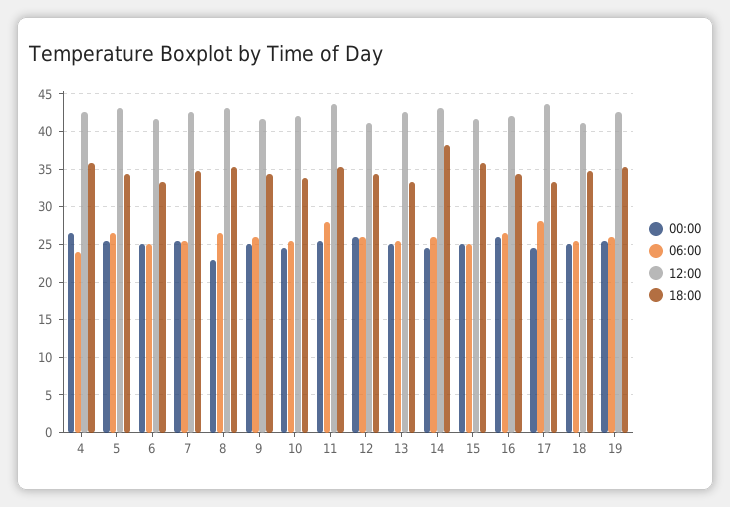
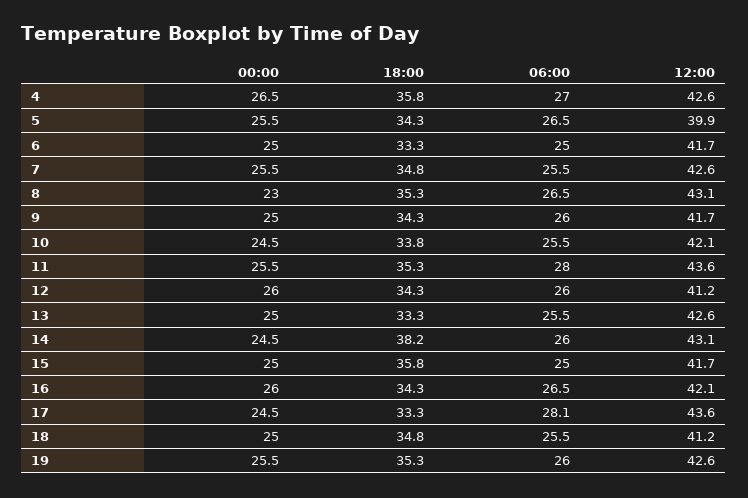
  {
    "00:00": {
      "4": 26.5,
      "5": 25.5,
      "6": 25,
      "7": 25.5,
      "8": 23,
      "9": 25,
      "10": 24.5,
      "11": 25.5,
      "12": 26,
      "13": 25,
      "14": 24.5,
      "15": 25,
      "16": 26,
      "17": 24.5,
      "18": 25,
      "19": 25.5
    },
    "06:00": {
-     "4": 24,
+     "4": 27,
      "5": 26.5,
      "6": 25,
      "7": 25.5,
      "8": 26.5,
      "9": 26,
      "10": 25.5,
      "11": 28,
      "12": 26,
      "13": 25.5,
      "14": 26,
      "15": 25,
      "16": 26.5,
      "17": 28.1,
      "18": 25.5,
      "19": 26
    },
    "12:00": {
      "4": 42.6,
-     "5": 43,
+     "5": 39.9,
      "6": 41.7,
      "7": 42.6,
      "8": 43.1,
      "9": 41.7,
      "10": 42.1,
      "11": 43.6,
      "12": 41.2,
      "13": 42.6,
      "14": 43.1,
      "15": 41.7,
      "16": 42.1,
      "17": 43.6,
      "18": 41.2,
      "19": 42.6
    },
    "18:00": {
      "4": 35.8,
      "5": 34.3,
      "6": 33.3,
      "7": 34.8,
      "8": 35.3,
      "9": 34.3,
      "10": 33.8,
      "11": 35.3,
      "12": 34.3,
      "13": 33.3,
      "14": 38.2,
      "15": 35.8,
      "16": 34.3,
      "17": 33.3,
      "18": 34.8,
      "19": 35.3
    }
  }

